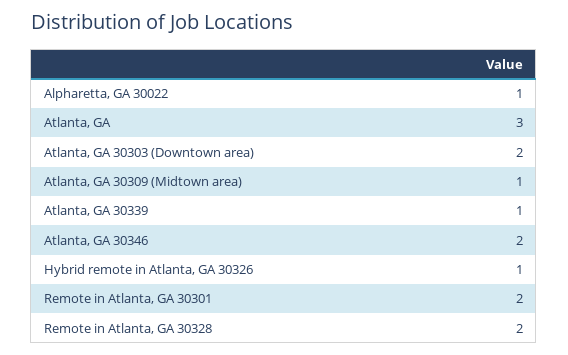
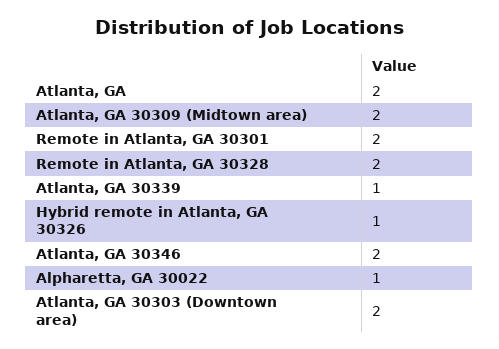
  {
    "Alpharetta, GA 30022": 1,
-   "Atlanta, GA": 3,
+   "Atlanta, GA": 2,
    "Atlanta, GA 30303 (Downtown area)": 2,
-   "Atlanta, GA 30309 (Midtown area)": 1,
+   "Atlanta, GA 30309 (Midtown area)": 2,
    "Atlanta, GA 30339": 1,
    "Atlanta, GA 30346": 2,
    "Hybrid remote in Atlanta, GA 30326": 1,
    "Remote in Atlanta, GA 30301": 2,
    "Remote in Atlanta, GA 30328": 2
  }

